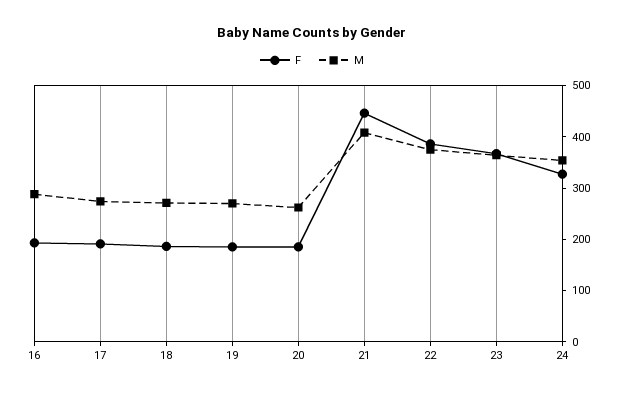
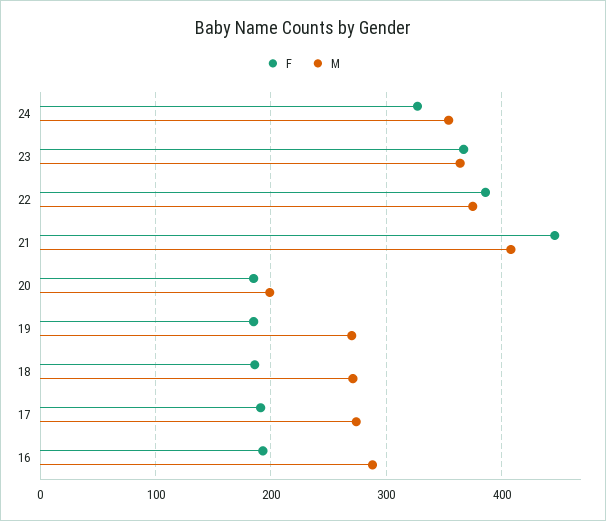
  {
    "F": {
      "16": 190,
      "17": 190,
      "18": 190,
      "19": 190,
      "20": 190,
      "21": 450,
      "22": 390,
      "23": 370,
      "24": 330
    },
    "M": {
      "16": 290,
      "17": 270,
      "18": 270,
      "19": 270,
-     "20": 260,
+     "20": 200,
      "21": 410,
      "22": 380,
      "23": 360,
      "24": 350
    }
  }

